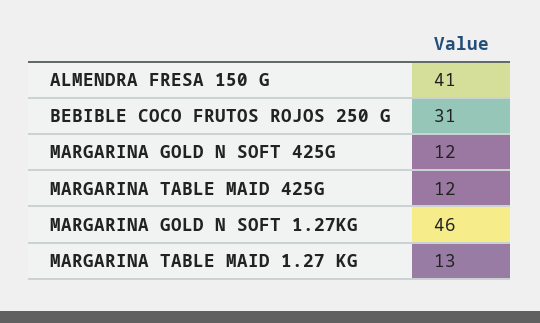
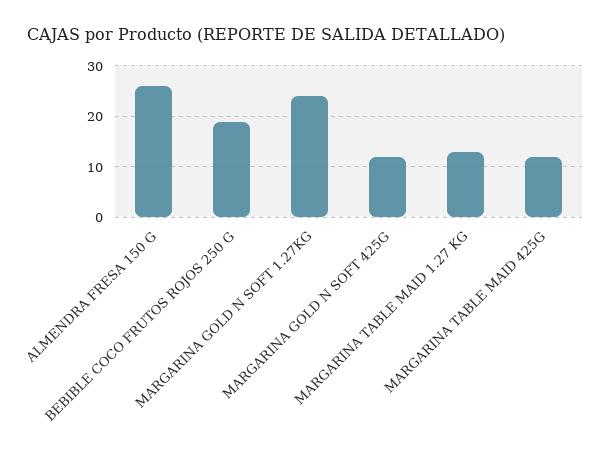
  {
-   "ALMENDRA FRESA 150 G": 41,
+   "ALMENDRA FRESA 150 G": 25,
-   "BEBIBLE COCO FRUTOS ROJOS 250 G": 31,
+   "BEBIBLE COCO FRUTOS ROJOS 250 G": 20,
    "MARGARINA GOLD N SOFT 425G": 12,
    "MARGARINA TABLE MAID 425G": 12,
-   "MARGARINA GOLD N SOFT 1.27KG": 46,
+   "MARGARINA GOLD N SOFT 1.27KG": 25,
    "MARGARINA TABLE MAID 1.27 KG": 13
  }

